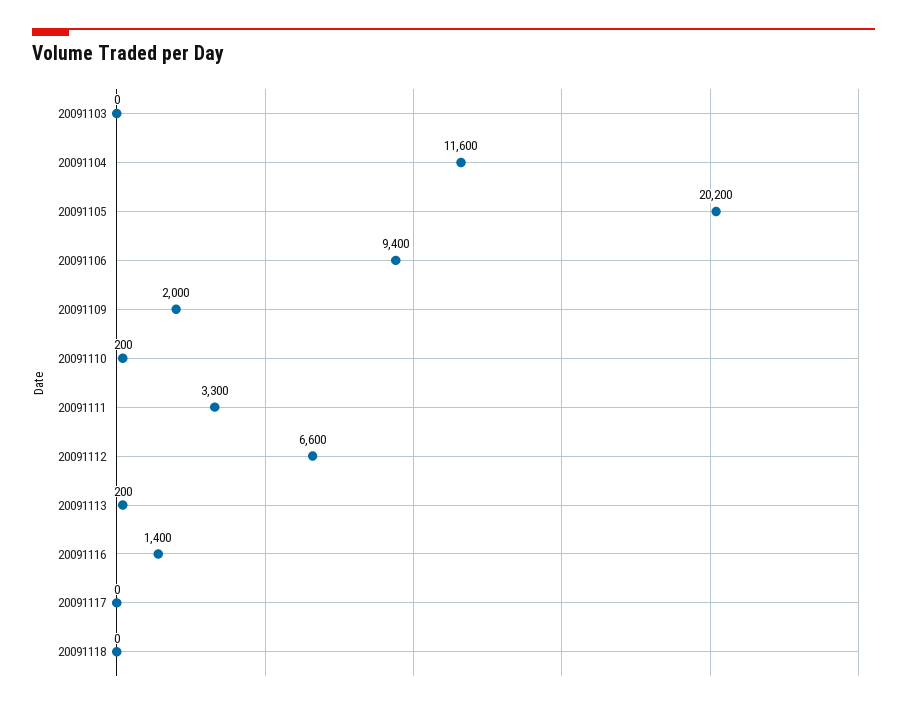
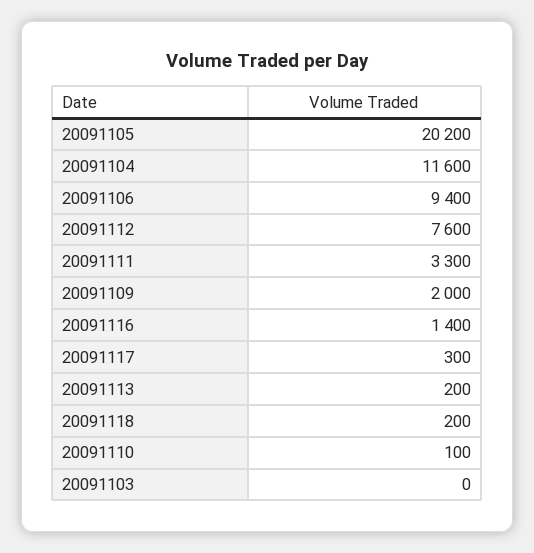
  {
    "20091103": 0,
    "20091104": 11600,
    "20091105": 20200,
    "20091106": 9400,
    "20091109": 2000,
-   "20091110": 200,
+   "20091110": 100,
    "20091111": 3300,
-   "20091112": 6600,
+   "20091112": 7600,
    "20091113": 200,
    "20091116": 1400,
-   "20091117": 0,
+   "20091117": 300,
-   "20091118": 0
+   "20091118": 200
  }

